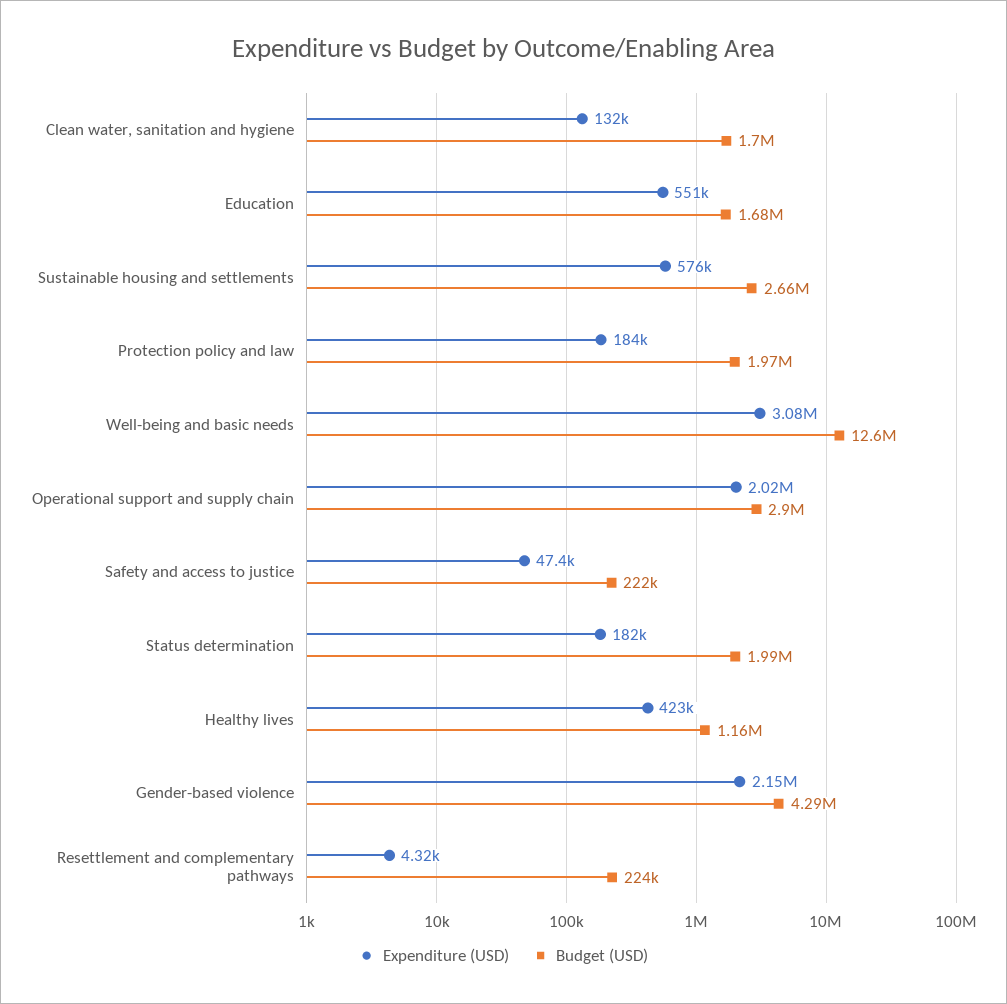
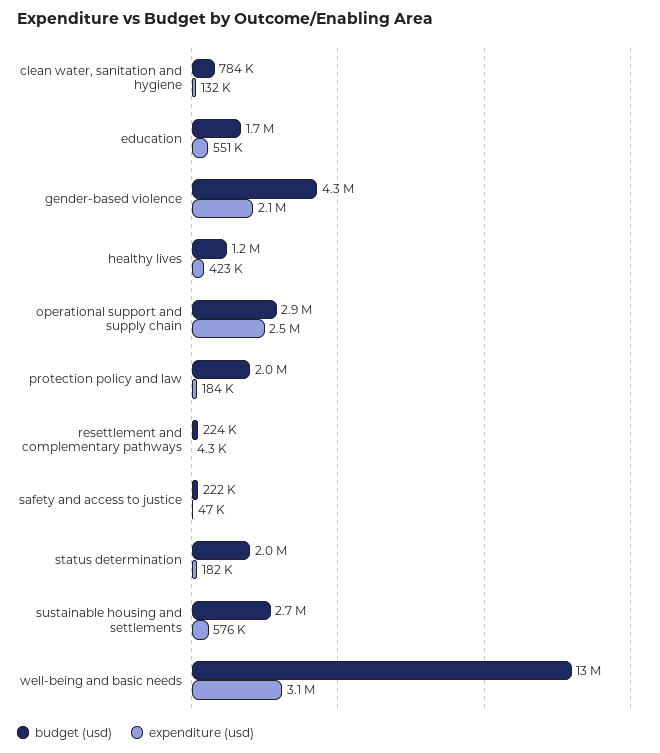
  {
    "Expenditure (USD)": {
      "Clean water, sanitation and hygiene": 132000,
      "Education": 551000,
      "Sustainable housing and settlements": 576000,
      "Protection policy and law": 184000,
      "Well-being and basic needs": 3080000,
-     "Operational support and supply chain": 2020000,
+     "Operational support and supply chain": 2500000,
      "Safety and access to justice": 47400,
      "Status determination": 182000,
      "Healthy lives": 423000,
      "Gender-based violence": 2150000,
      "Resettlement and complementary pathways": 4320
    },
    "Budget (USD)": {
-     "Clean water, sanitation and hygiene": 1700000,
+     "Clean water, sanitation and hygiene": 784000,
      "Education": 1680000,
      "Sustainable housing and settlements": 2660000,
      "Protection policy and law": 1970000,
      "Well-being and basic needs": 12600000,
      "Operational support and supply chain": 2900000,
      "Safety and access to justice": 222000,
      "Status determination": 1990000,
      "Healthy lives": 1160000,
      "Gender-based violence": 4290000,
      "Resettlement and complementary pathways": 224000
    }
  }

